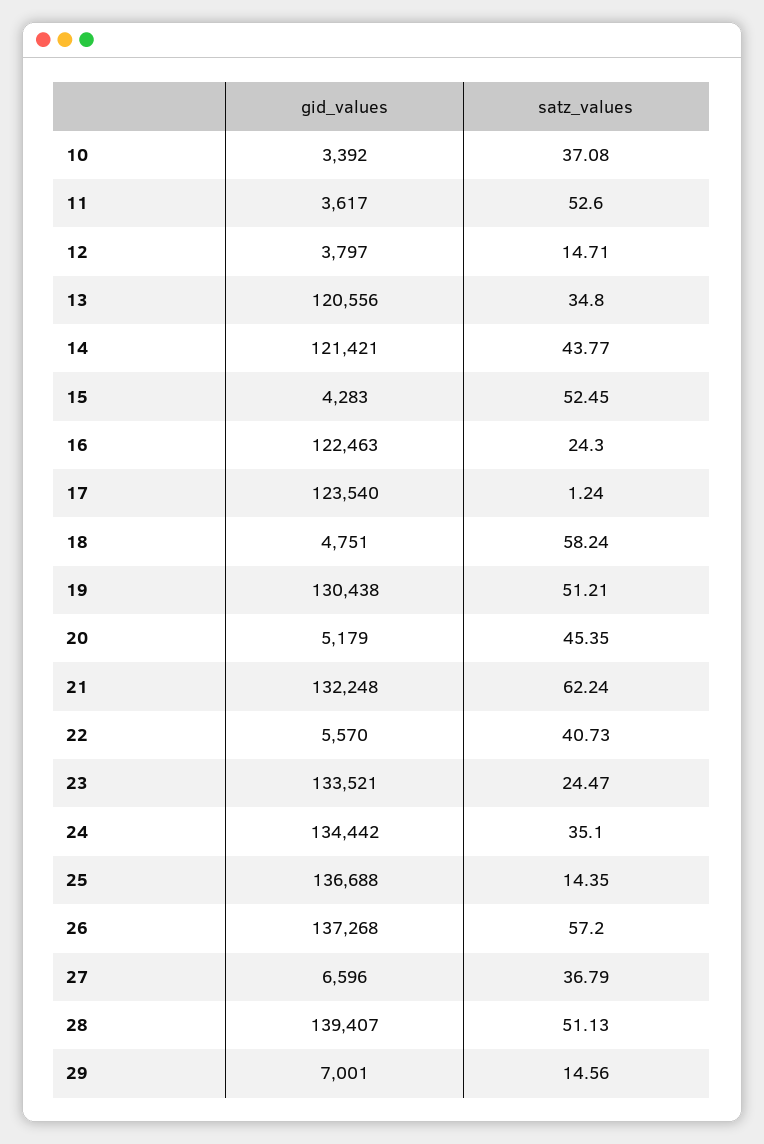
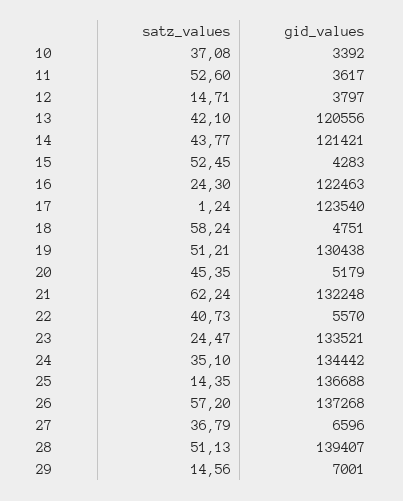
  {
    "gid_values": {
      "10": 3392,
      "11": 3617,
      "12": 3797,
      "13": 120556,
      "14": 121421,
      "15": 4283,
      "16": 122463,
      "17": 123540,
      "18": 4751,
      "19": 130438,
      "20": 5179,
      "21": 132248,
      "22": 5570,
      "23": 133521,
      "24": 134442,
      "25": 136688,
      "26": 137268,
      "27": 6596,
      "28": 139407,
      "29": 7001
    },
    "satz_values": {
      "10": 37.08,
      "11": 52.6,
      "12": 14.71,
-     "13": 34.8,
+     "13": 42.1,
      "14": 43.77,
      "15": 52.45,
      "16": 24.3,
      "17": 1.24,
      "18": 58.24,
      "19": 51.21,
      "20": 45.35,
      "21": 62.24,
      "22": 40.73,
      "23": 24.47,
      "24": 35.1,
      "25": 14.35,
      "26": 57.2,
      "27": 36.79,
      "28": 51.13,
      "29": 14.56
    }
  }

